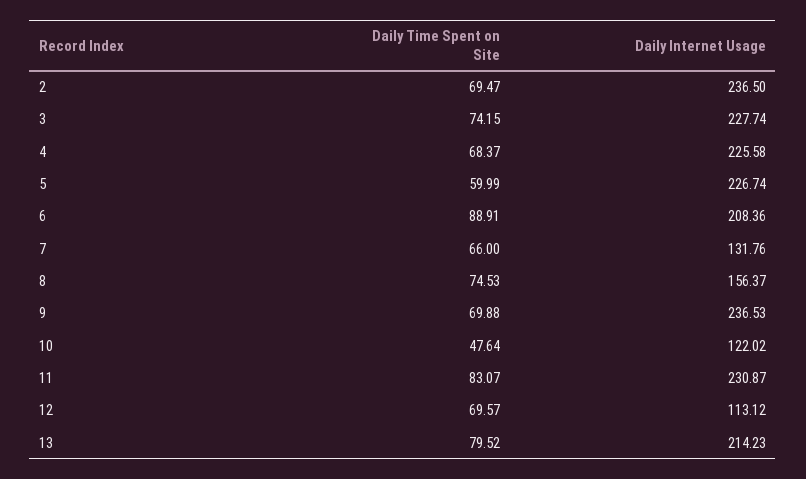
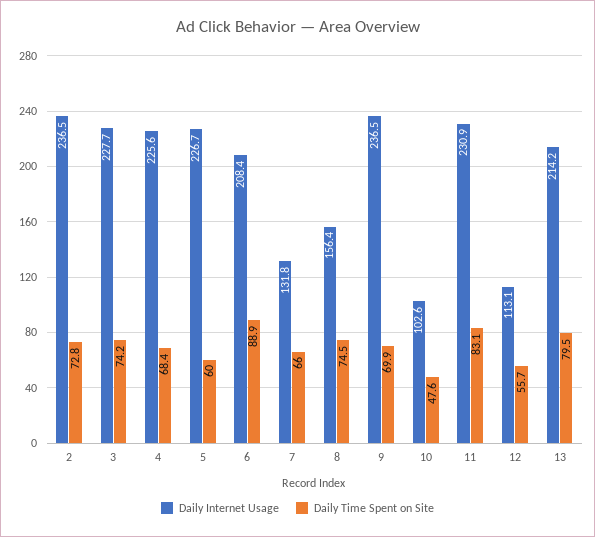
  {
    "Daily Time Spent on Site": {
-     "2": 69.47,
+     "2": 72.8,
      "3": 74.15,
      "4": 68.37,
      "5": 59.99,
      "6": 88.91,
      "7": 66,
      "8": 74.53,
      "9": 69.88,
      "10": 47.64,
      "11": 83.07,
-     "12": 69.57,
+     "12": 55.7,
      "13": 79.52
    },
    "Daily Internet Usage": {
      "2": 236.5,
      "3": 227.74,
      "4": 225.58,
      "5": 226.74,
      "6": 208.36,
      "7": 131.76,
      "8": 156.37,
      "9": 236.53,
-     "10": 122.02,
+     "10": 102.6,
      "11": 230.87,
      "12": 113.12,
      "13": 214.23
    }
  }

